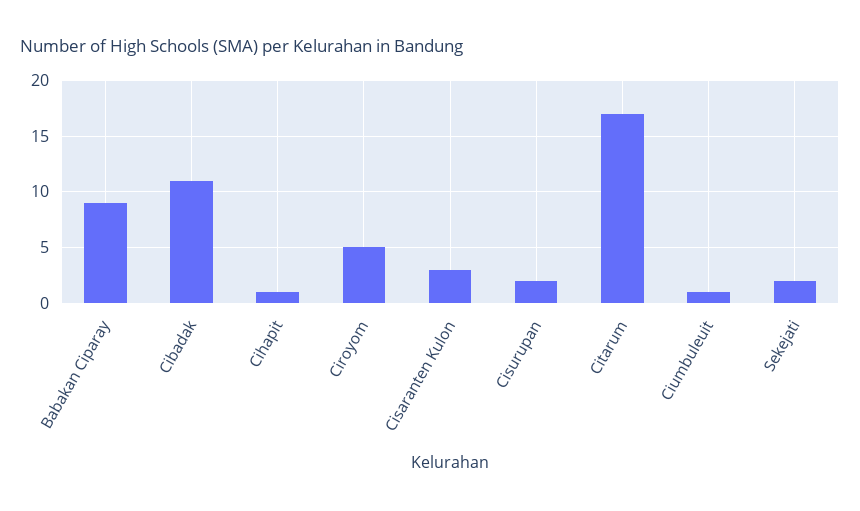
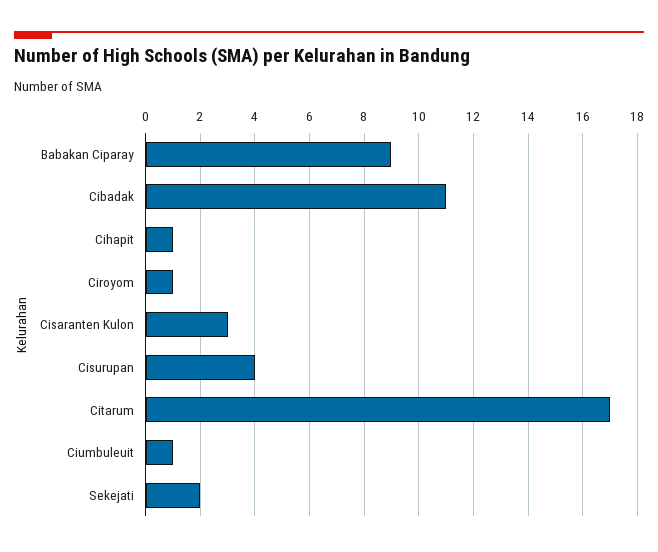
  {
    "Babakan Ciparay": 9,
    "Cibadak": 11,
    "Cihapit": 1,
-   "Ciroyom": 5,
+   "Ciroyom": 1,
    "Cisaranten Kulon": 3,
-   "Cisurupan": 2,
+   "Cisurupan": 4,
    "Citarum": 17,
    "Ciumbuleuit": 1,
    "Sekejati": 2
  }

